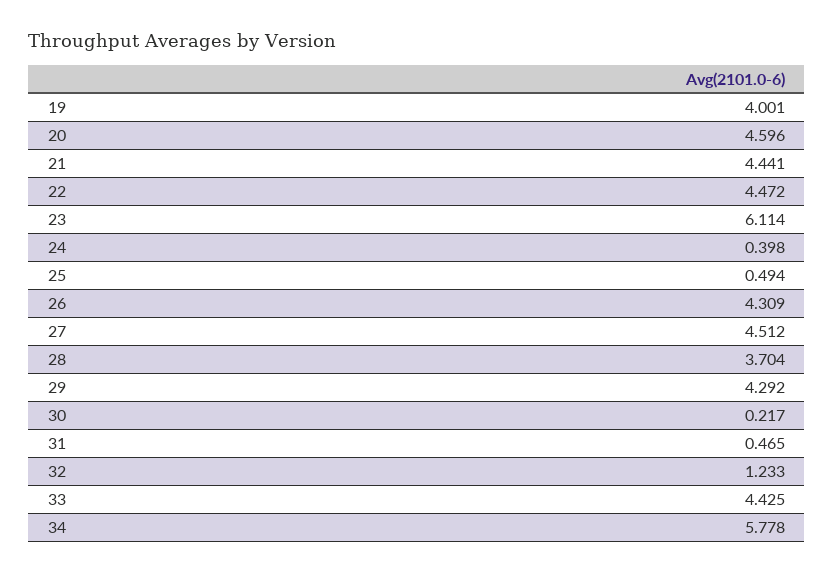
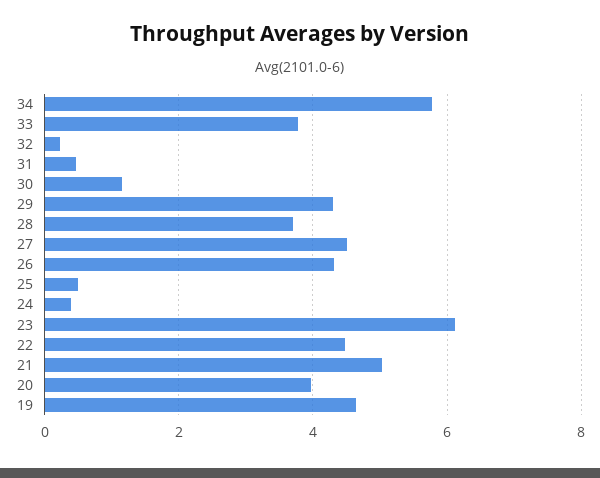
  {
-   "19": 4.001,
+   "19": 4.6,
-   "20": 4.596,
+   "20": 4,
-   "21": 4.441,
+   "21": 5,
    "22": 4.472,
    "23": 6.114,
    "24": 0.398,
    "25": 0.494,
    "26": 4.309,
    "27": 4.512,
    "28": 3.704,
    "29": 4.292,
-   "30": 0.217,
+   "30": 1.2,
    "31": 0.465,
-   "32": 1.233,
+   "32": 0.2,
-   "33": 4.425,
+   "33": 3.8,
    "34": 5.778
  }

